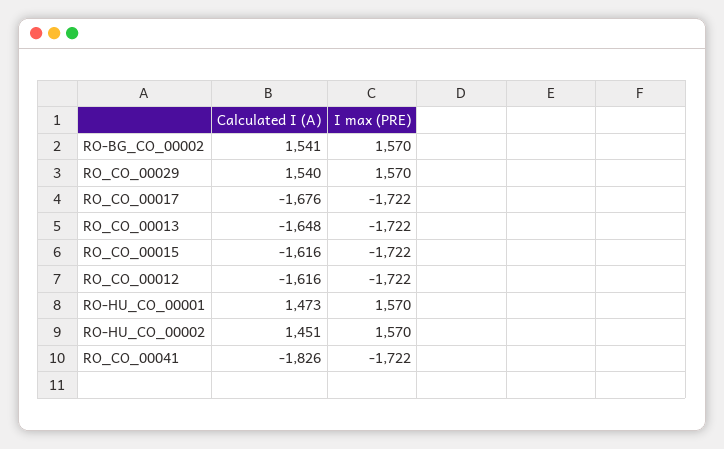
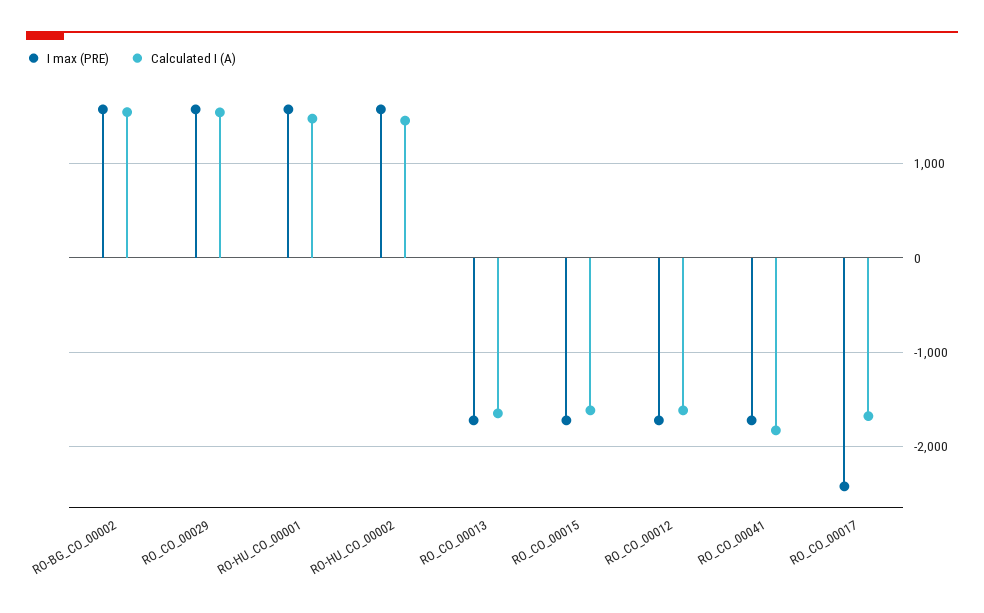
  {
    "Calculated I (A)": {
      "RO-BG_CO_00002": 1541,
      "RO_CO_00029": 1540,
      "RO_CO_00017": -1676,
      "RO_CO_00013": -1648,
      "RO_CO_00015": -1616,
      "RO_CO_00012": -1616,
      "RO-HU_CO_00001": 1473,
      "RO-HU_CO_00002": 1451,
      "RO_CO_00041": -1826
    },
    "I max (PRE)": {
      "RO-BG_CO_00002": 1570,
      "RO_CO_00029": 1570,
-     "RO_CO_00017": -1722,
+     "RO_CO_00017": -2400,
      "RO_CO_00013": -1722,
      "RO_CO_00015": -1722,
      "RO_CO_00012": -1722,
      "RO-HU_CO_00001": 1570,
      "RO-HU_CO_00002": 1570,
      "RO_CO_00041": -1722
    }
  }

